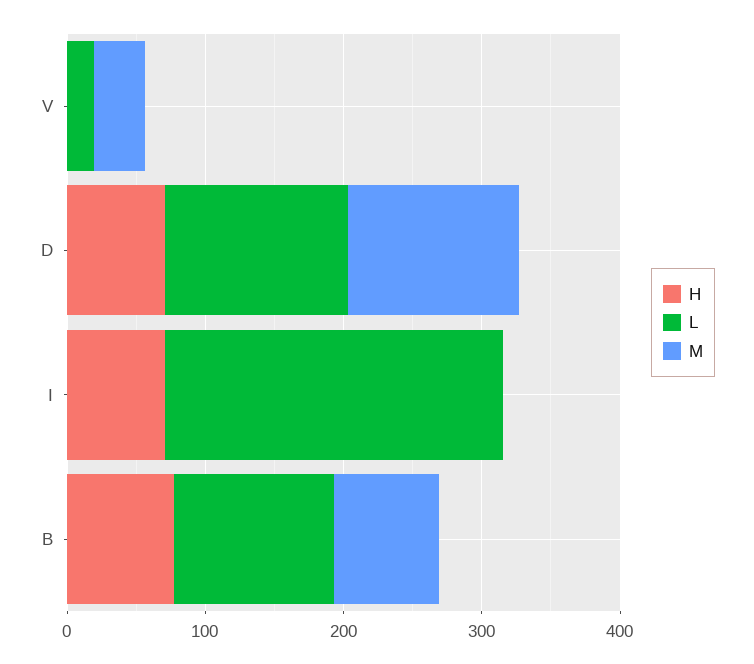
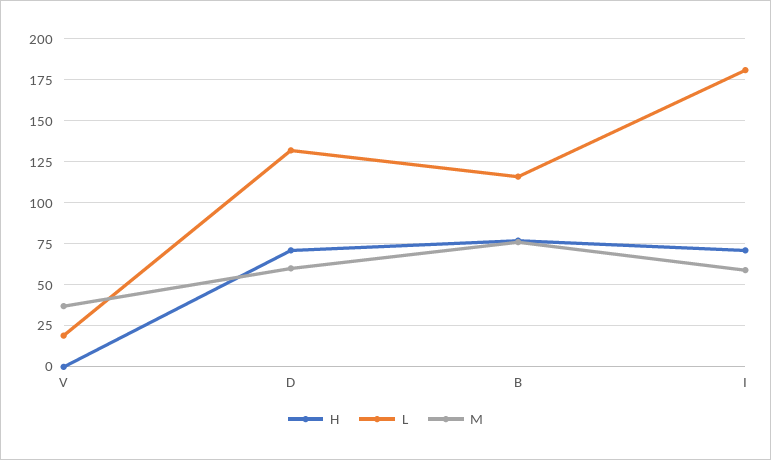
  {
    "H": {
      "V": 0,
      "D": 70,
      "I": 70,
      "B": 75
    },
    "L": {
      "V": 20,
      "D": 130,
-     "I": 240,
+     "I": 180,
      "B": 115
    },
    "M": {
      "V": 35,
-     "D": 120,
+     "D": 60,
-     "I": 0,
+     "I": 60,
      "B": 75
    }
  }

